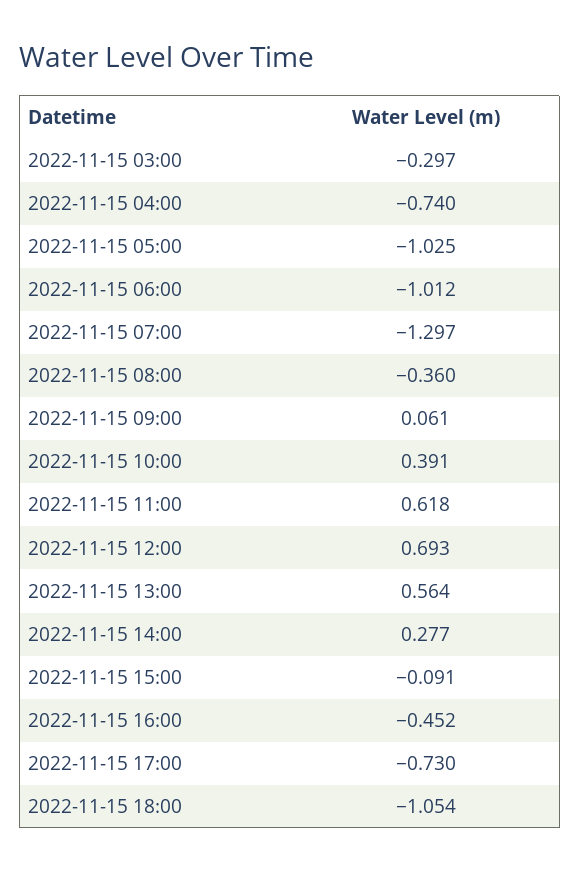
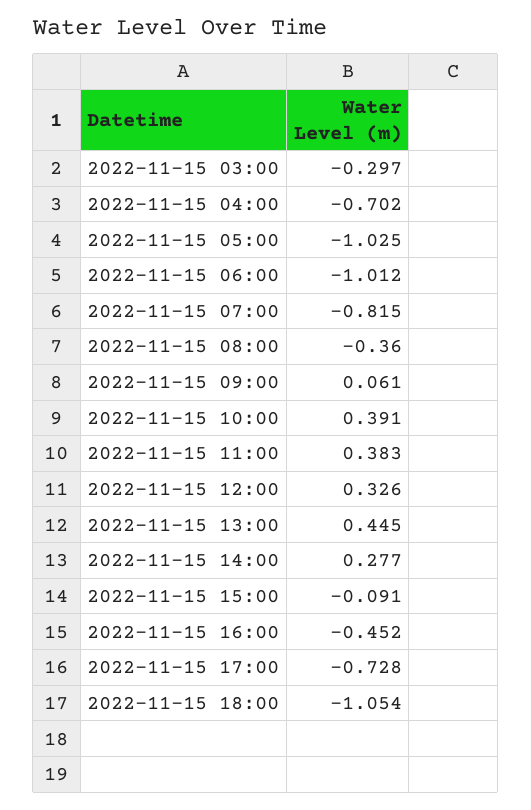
  {
    "2022-11-15 03:00": -0.297,
-   "2022-11-15 04:00": -0.74,
+   "2022-11-15 04:00": -0.702,
    "2022-11-15 05:00": -1.025,
    "2022-11-15 06:00": -1.012,
-   "2022-11-15 07:00": -1.297,
+   "2022-11-15 07:00": -0.815,
    "2022-11-15 08:00": -0.36,
    "2022-11-15 09:00": 0.061,
    "2022-11-15 10:00": 0.391,
-   "2022-11-15 11:00": 0.618,
+   "2022-11-15 11:00": 0.383,
-   "2022-11-15 12:00": 0.693,
+   "2022-11-15 12:00": 0.326,
-   "2022-11-15 13:00": 0.564,
+   "2022-11-15 13:00": 0.445,
    "2022-11-15 14:00": 0.277,
    "2022-11-15 15:00": -0.091,
    "2022-11-15 16:00": -0.452,
-   "2022-11-15 17:00": -0.73,
+   "2022-11-15 17:00": -0.728,
    "2022-11-15 18:00": -1.054
  }

